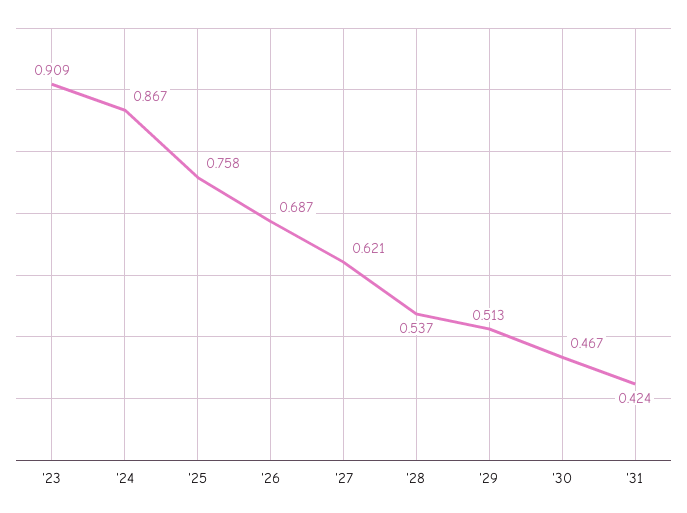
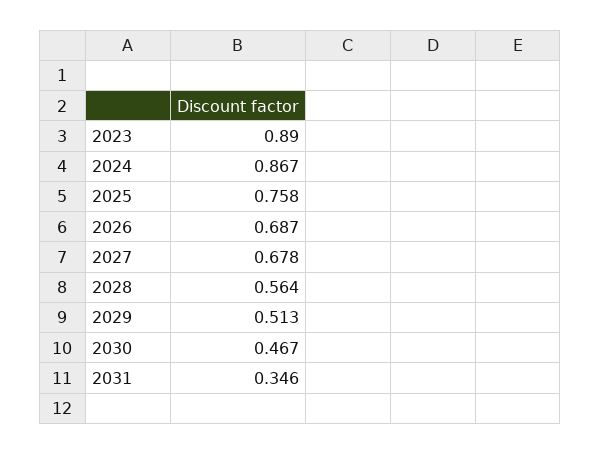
  {
-   "'23": 0.909,
+   "'23": 0.89,
    "'24": 0.867,
    "'25": 0.758,
    "'26": 0.687,
-   "'27": 0.621,
+   "'27": 0.678,
-   "'28": 0.537,
+   "'28": 0.564,
    "'29": 0.513,
    "'30": 0.467,
-   "'31": 0.424
+   "'31": 0.346
  }

